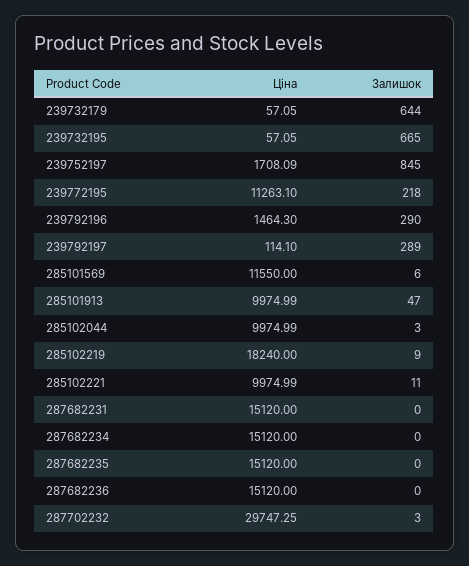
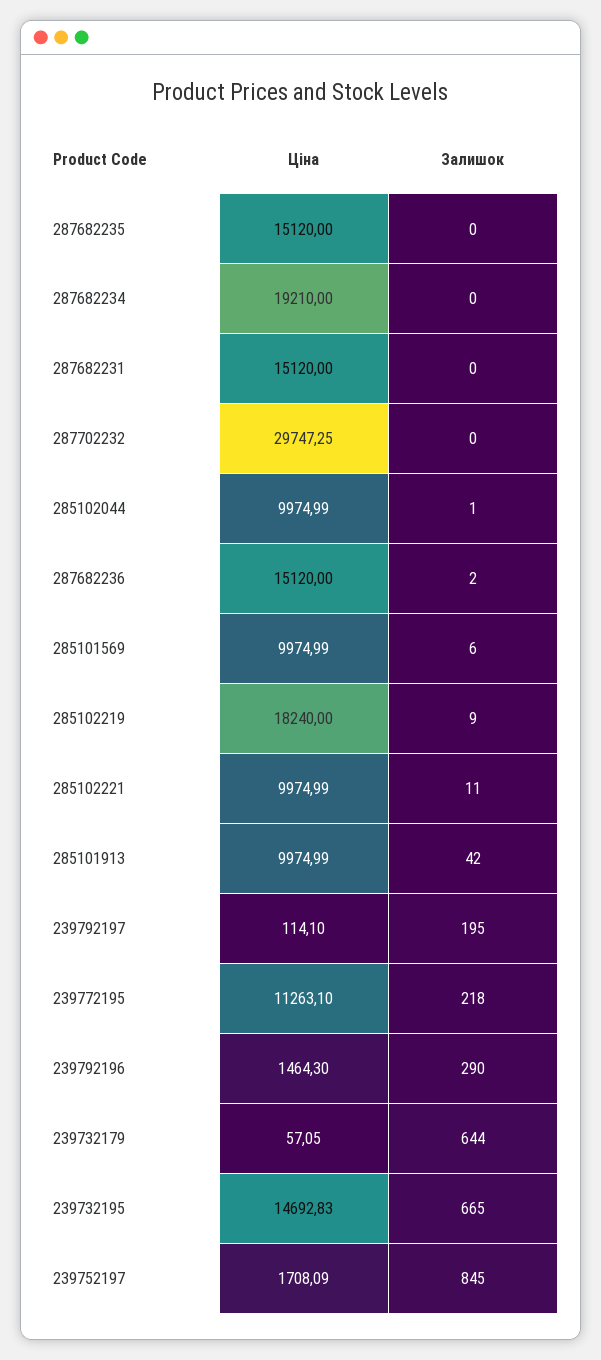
  {
    "Ціна": {
      "239732179": 57.05,
-     "239732195": 57.05,
+     "239732195": 14692.83,
      "239752197": 1708.09,
      "239772195": 11263.1,
      "239792196": 1464.3,
      "239792197": 114.1,
-     "285101569": 11550,
+     "285101569": 9974.99,
      "285101913": 9974.99,
      "285102044": 9974.99,
      "285102219": 18240,
      "285102221": 9974.99,
      "287682231": 15120,
-     "287682234": 15120,
+     "287682234": 19210,
      "287682235": 15120,
      "287682236": 15120,
      "287702232": 29747.25
    },
    "Залишок": {
      "239732179": 644,
      "239732195": 665,
      "239752197": 845,
      "239772195": 218,
      "239792196": 290,
-     "239792197": 289,
+     "239792197": 195,
      "285101569": 6,
-     "285101913": 47,
+     "285101913": 42,
-     "285102044": 3,
+     "285102044": 1,
      "285102219": 9,
      "285102221": 11,
      "287682231": 0,
      "287682234": 0,
      "287682235": 0,
-     "287682236": 0,
+     "287682236": 2,
-     "287702232": 3
+     "287702232": 0
    }
  }

